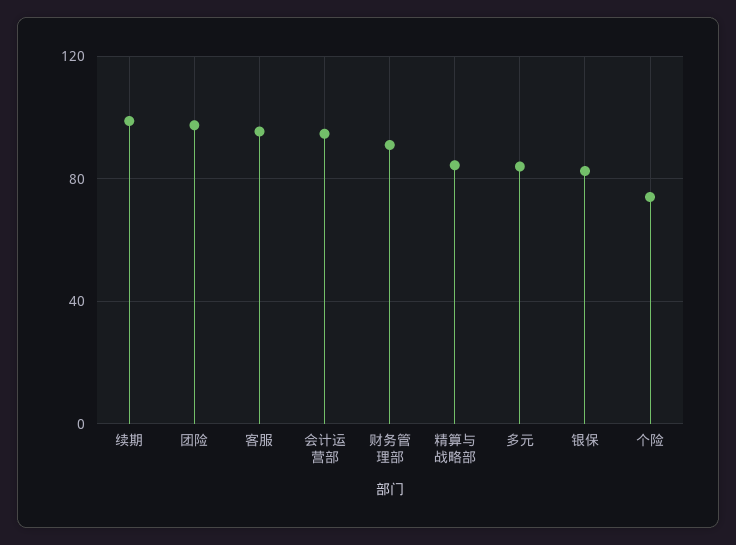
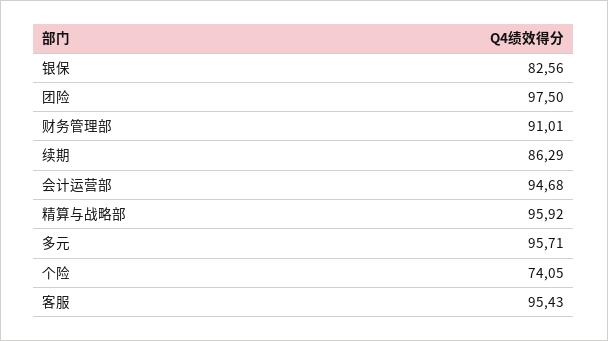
  {
-   "续期": 100,
+   "续期": 86.29,
    "团险": 97.5,
    "客服": 95.43,
    "会计运营部": 94.68,
    "财务管理部": 91.01,
-   "精算与战略部": 85,
+   "精算与战略部": 95.92,
-   "多元": 85,
+   "多元": 95.71,
    "银保": 82.56,
    "个险": 74.05
  }

